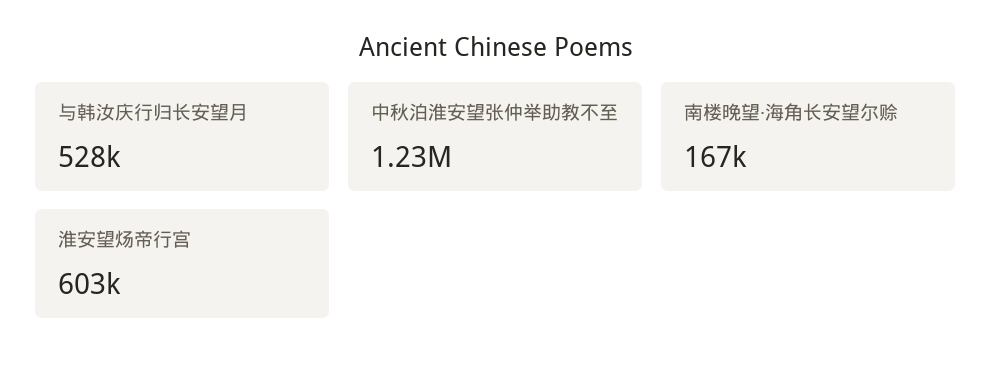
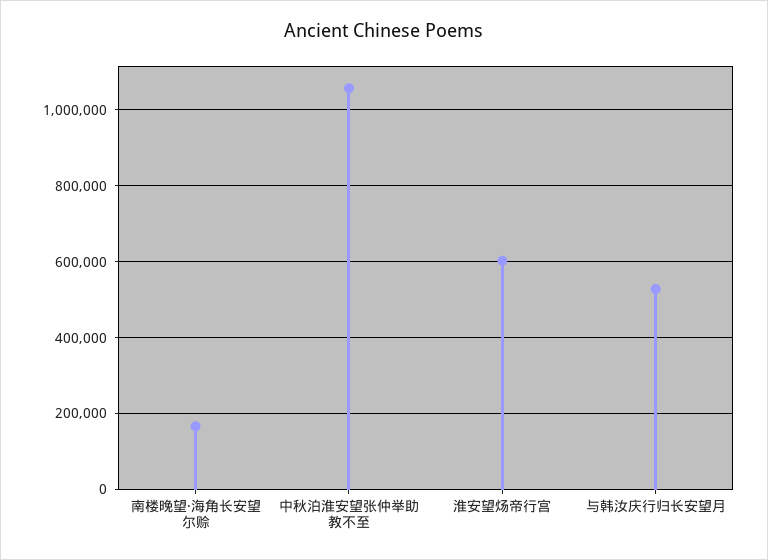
  {
    "与韩汝庆行归长安望月": 528000,
-   "中秋泊淮安望张仲举助教不至": 1230000,
+   "中秋泊淮安望张仲举助教不至": 1060000,
    "南楼晚望·海角长安望尔赊": 167000,
    "淮安望炀帝行宫": 603000
  }

